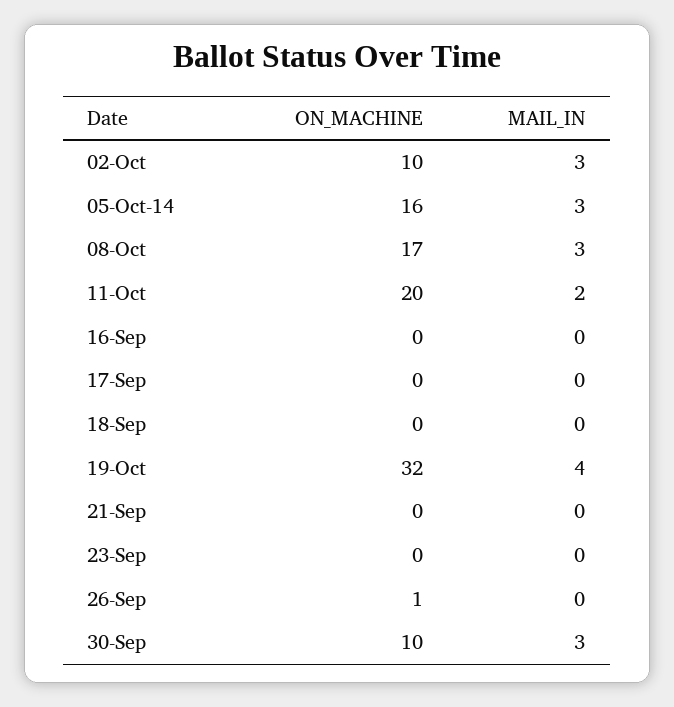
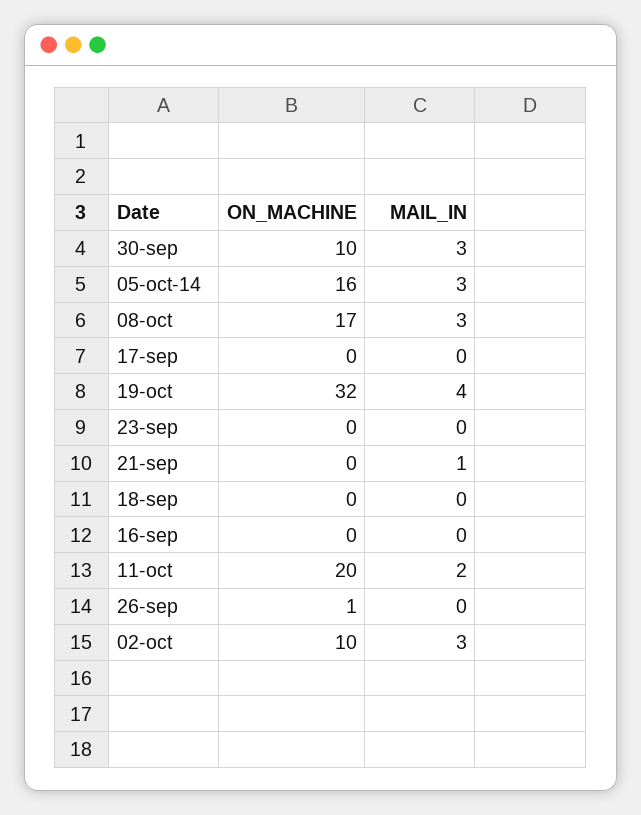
  {
    "ON_MACHINE": {
      "02-Oct": 10,
      "05-Oct-14": 16,
      "08-Oct": 17,
      "11-Oct": 20,
      "16-Sep": 0,
      "17-Sep": 0,
      "18-Sep": 0,
      "19-Oct": 32,
      "21-Sep": 0,
      "23-Sep": 0,
      "26-Sep": 1,
      "30-Sep": 10
    },
    "MAIL_IN": {
      "02-Oct": 3,
      "05-Oct-14": 3,
      "08-Oct": 3,
      "11-Oct": 2,
      "16-Sep": 0,
      "17-Sep": 0,
      "18-Sep": 0,
      "19-Oct": 4,
-     "21-Sep": 0,
+     "21-Sep": 1,
      "23-Sep": 0,
      "26-Sep": 0,
      "30-Sep": 3
    }
  }

